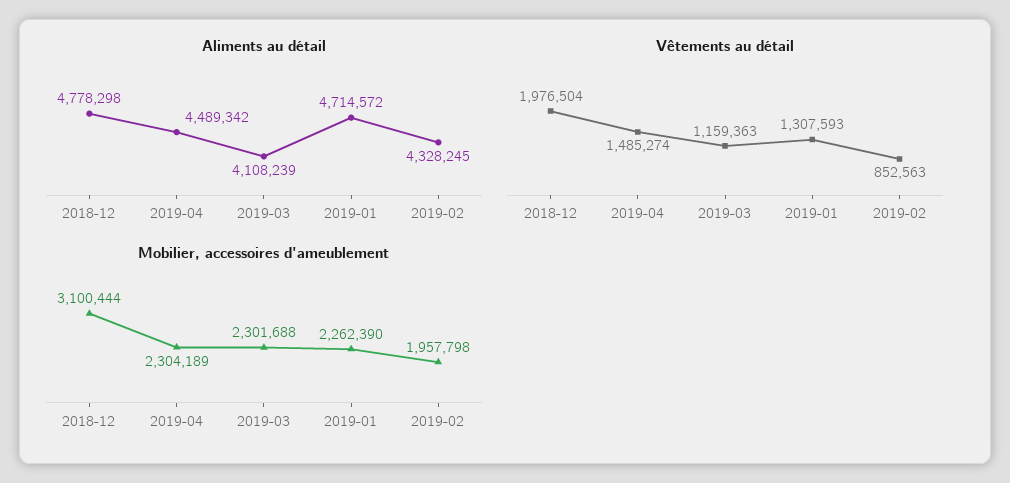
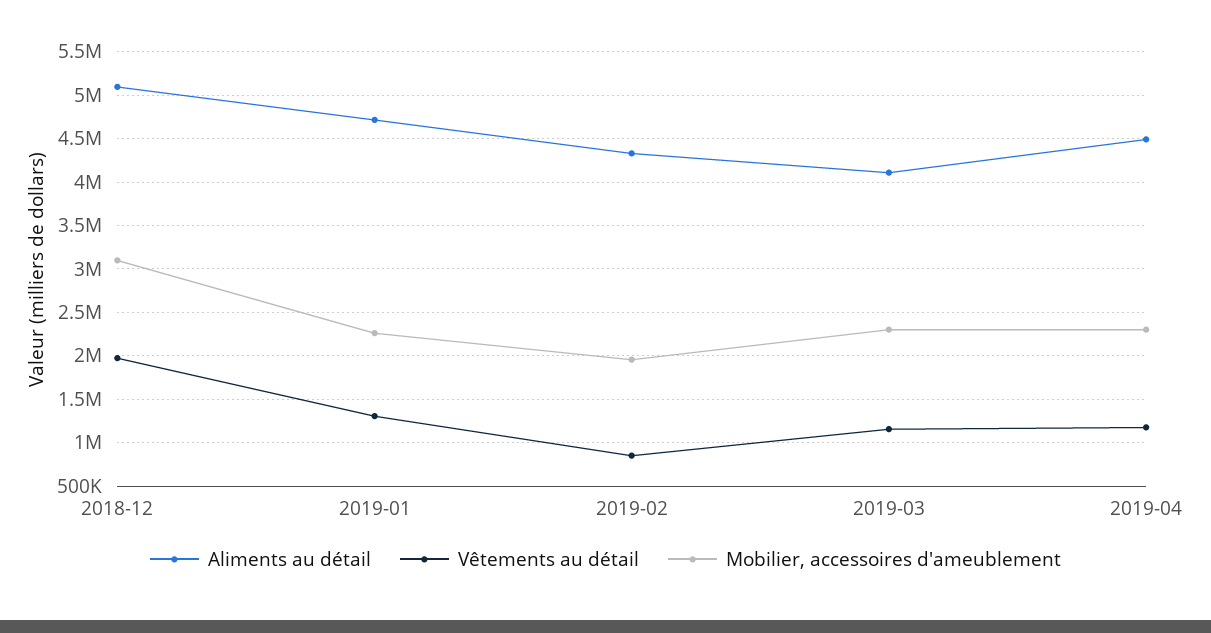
  {
    "Aliments au détail": {
-     "2018-12": 4778298,
+     "2018-12": 5100000,
      "2019-04": 4489342,
      "2019-03": 4108239,
      "2019-01": 4714572,
      "2019-02": 4328245
    },
    "Vêtements au détail": {
      "2018-12": 1976504,
-     "2019-04": 1485274,
+     "2019-04": 1200000,
      "2019-03": 1159363,
      "2019-01": 1307593,
      "2019-02": 852563
    },
    "Mobilier, accessoires d'ameublement": {
      "2018-12": 3100444,
      "2019-04": 2304189,
      "2019-03": 2301688,
      "2019-01": 2262390,
      "2019-02": 1957798
    }
  }

